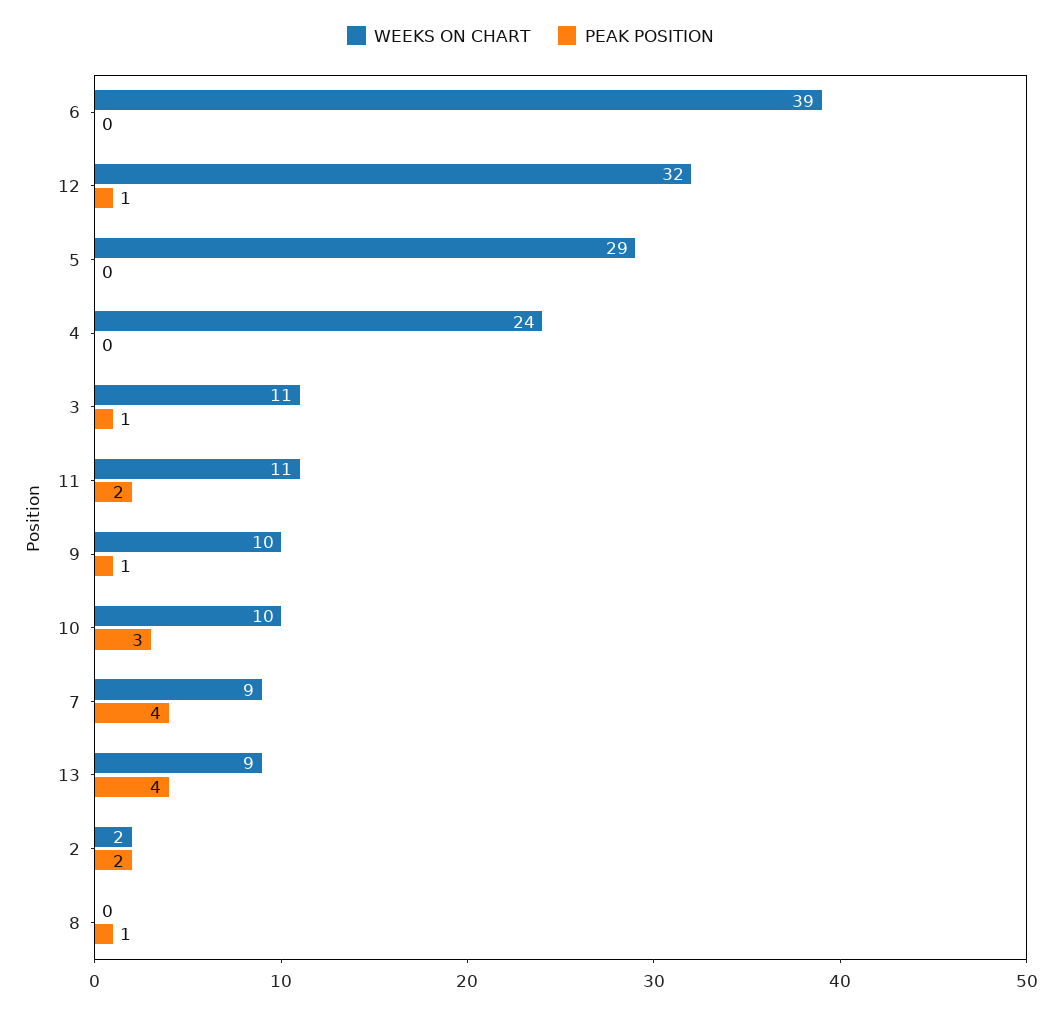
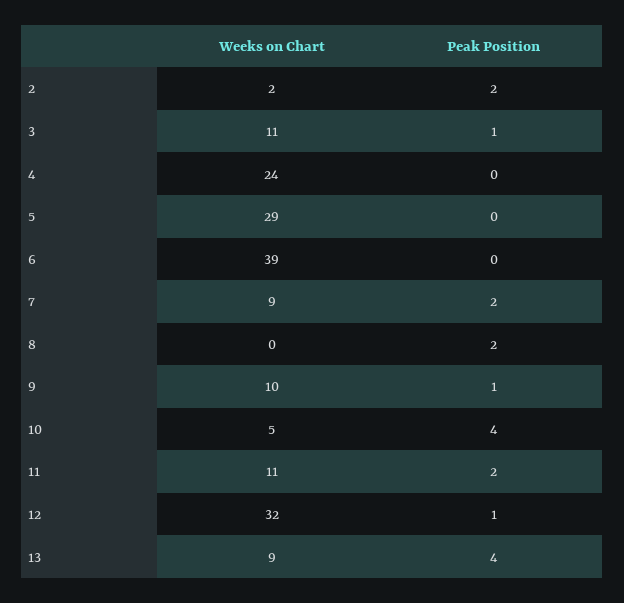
  {
    "WEEKS ON CHART": {
      "6": 39,
      "12": 32,
      "5": 29,
      "4": 24,
      "3": 11,
      "11": 11,
      "9": 10,
-     "10": 10,
+     "10": 5,
      "7": 9,
      "13": 9,
      "2": 2,
      "8": 0
    },
    "PEAK POSITION": {
      "6": 0,
      "12": 1,
      "5": 0,
      "4": 0,
      "3": 1,
      "11": 2,
      "9": 1,
-     "10": 3,
+     "10": 4,
-     "7": 4,
+     "7": 2,
      "13": 4,
      "2": 2,
-     "8": 1
+     "8": 2
    }
  }

